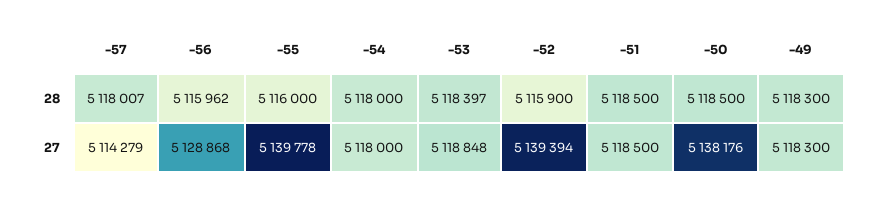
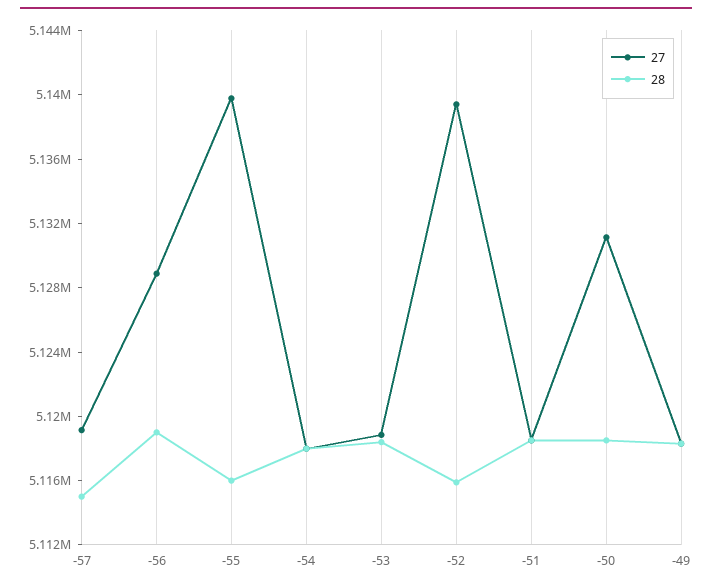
  {
    "28": {
-     "-57": 5118007,
+     "-57": 5115000,
-     "-56": 5115962,
+     "-56": 5119000,
      "-55": 5116000,
      "-54": 5118000,
      "-53": 5118397,
      "-52": 5115900,
      "-51": 5118500,
      "-50": 5118500,
      "-49": 5118300
    },
    "27": {
-     "-57": 5114279,
+     "-57": 5119000,
      "-56": 5128868,
      "-55": 5139778,
      "-54": 5118000,
      "-53": 5118848,
      "-52": 5139394,
      "-51": 5118500,
-     "-50": 5138176,
+     "-50": 5131000,
      "-49": 5118300
    }
  }

